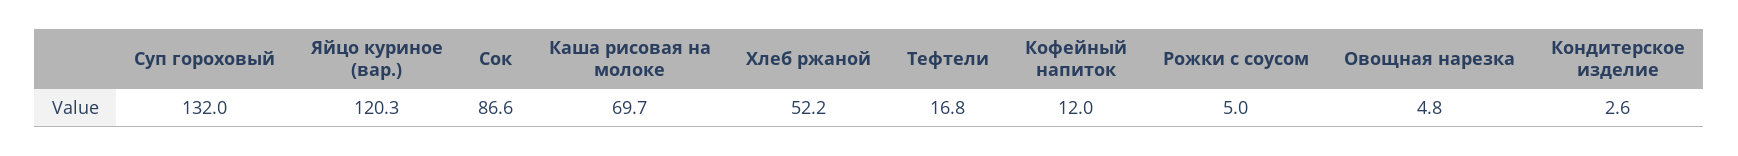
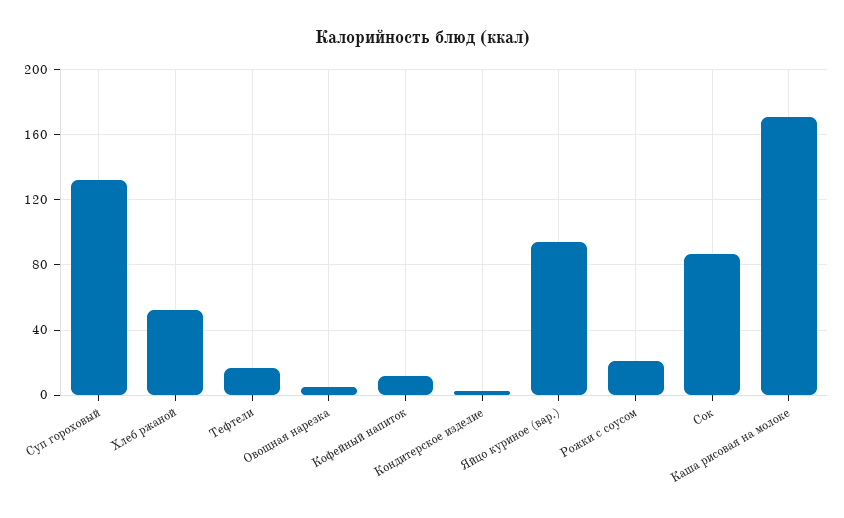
  {
    "Суп гороховый": 132,
-   "Яйцо куриное (вар.)": 120.3,
+   "Яйцо куриное (вар.)": 95,
    "Сок": 86.6,
-   "Каша рисовая на молоке": 69.7,
+   "Каша рисовая на молоке": 170,
    "Хлеб ржаной": 52.2,
    "Тефтели": 16.8,
    "Кофейный напиток": 12,
-   "Рожки с соусом": 5,
+   "Рожки с соусом": 20,
    "Овощная нарезка": 4.8,
    "Кондитерское изделие": 2.6
  }

